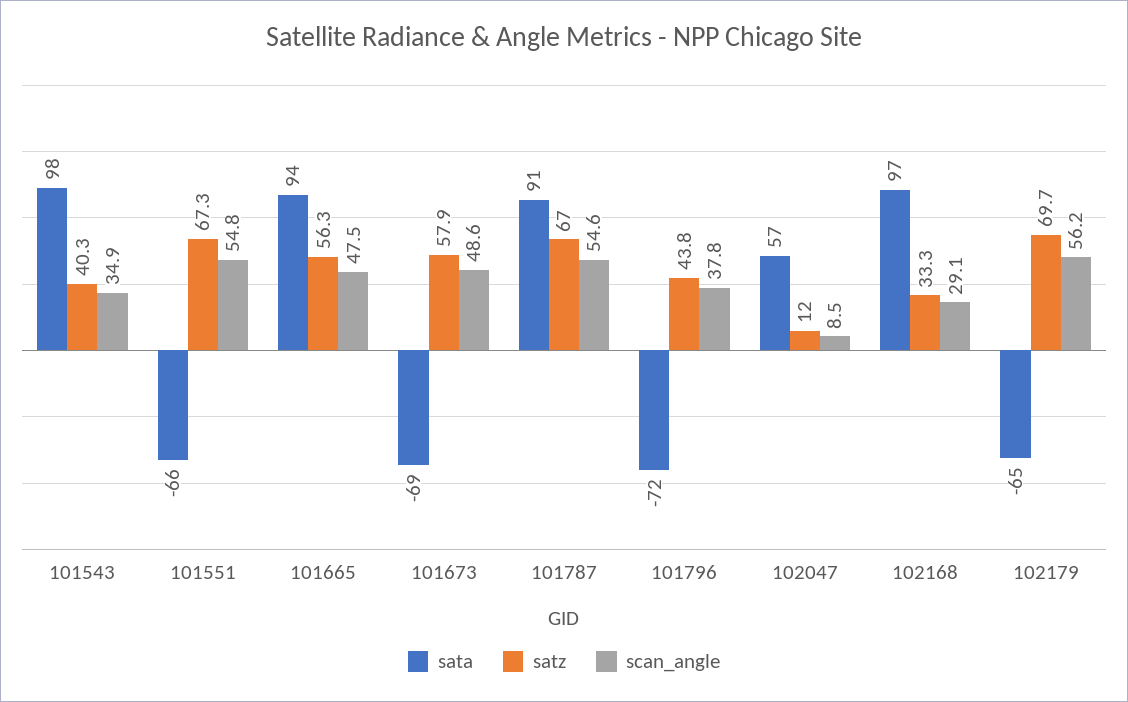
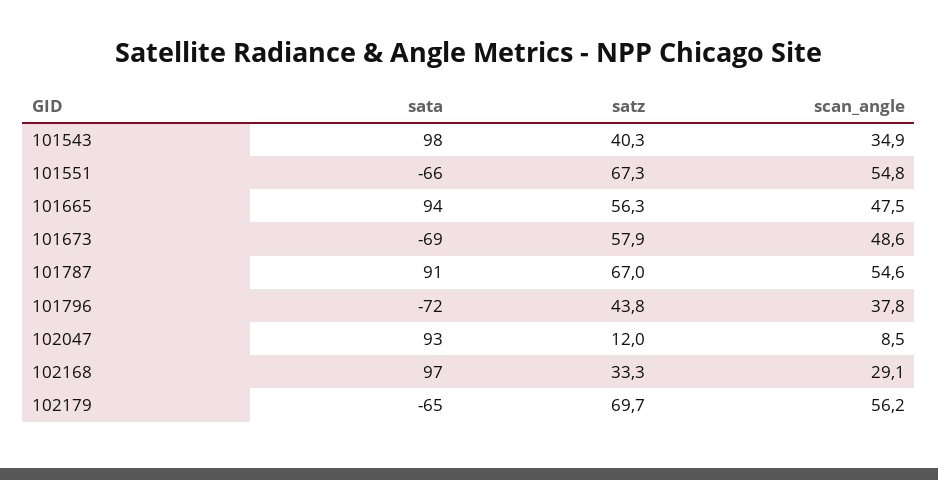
  {
    "sata": {
      "101543": 98,
      "101551": -66,
      "101665": 94,
      "101673": -69,
      "101787": 91,
      "101796": -72,
-     "102047": 57,
+     "102047": 93,
      "102168": 97,
      "102179": -65
    },
    "satz": {
      "101543": 40.3,
      "101551": 67.3,
      "101665": 56.3,
      "101673": 57.9,
      "101787": 67,
      "101796": 43.8,
      "102047": 12,
      "102168": 33.3,
      "102179": 69.7
    },
    "scan_angle": {
      "101543": 34.9,
      "101551": 54.8,
      "101665": 47.5,
      "101673": 48.6,
      "101787": 54.6,
      "101796": 37.8,
      "102047": 8.5,
      "102168": 29.1,
      "102179": 56.2
    }
  }

